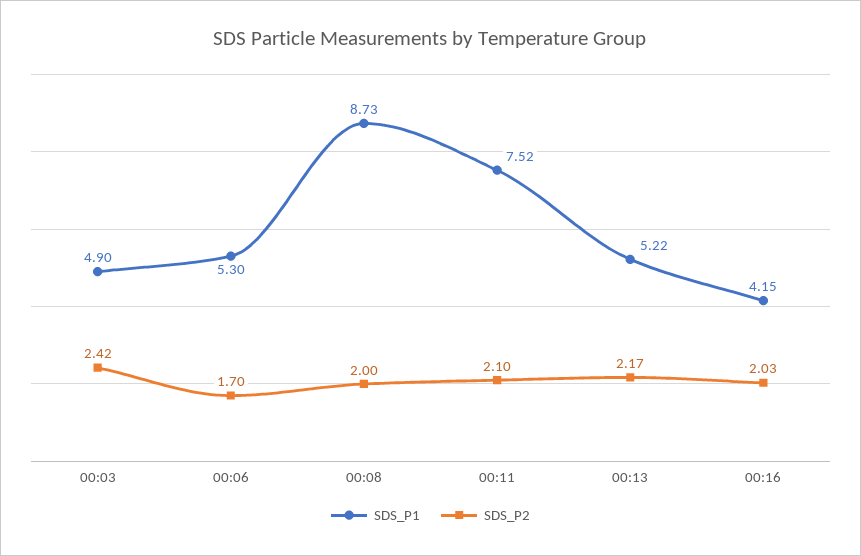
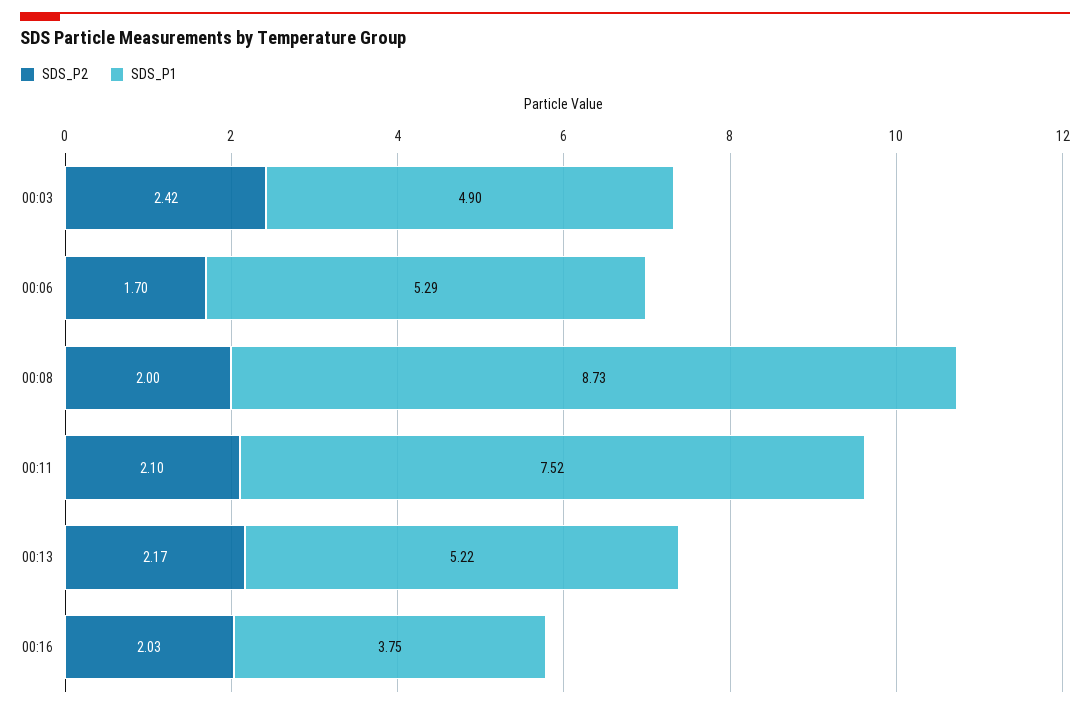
  {
    "SDS_P1": {
      "00:03": 4.9,
-     "00:06": 5.3,
+     "00:06": 5.29,
      "00:08": 8.73,
      "00:11": 7.52,
      "00:13": 5.22,
-     "00:16": 4.15
+     "00:16": 3.75
    },
    "SDS_P2": {
      "00:03": 2.42,
      "00:06": 1.7,
      "00:08": 2,
      "00:11": 2.1,
      "00:13": 2.17,
      "00:16": 2.03
    }
  }

